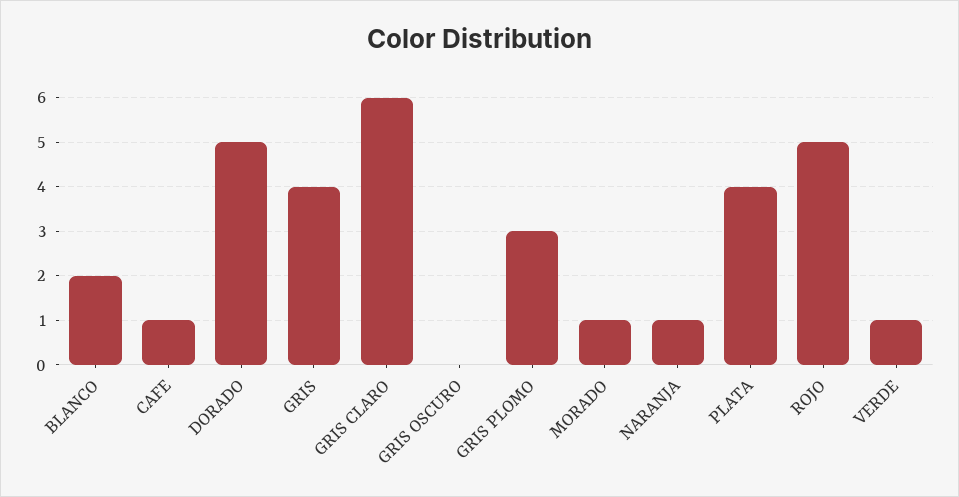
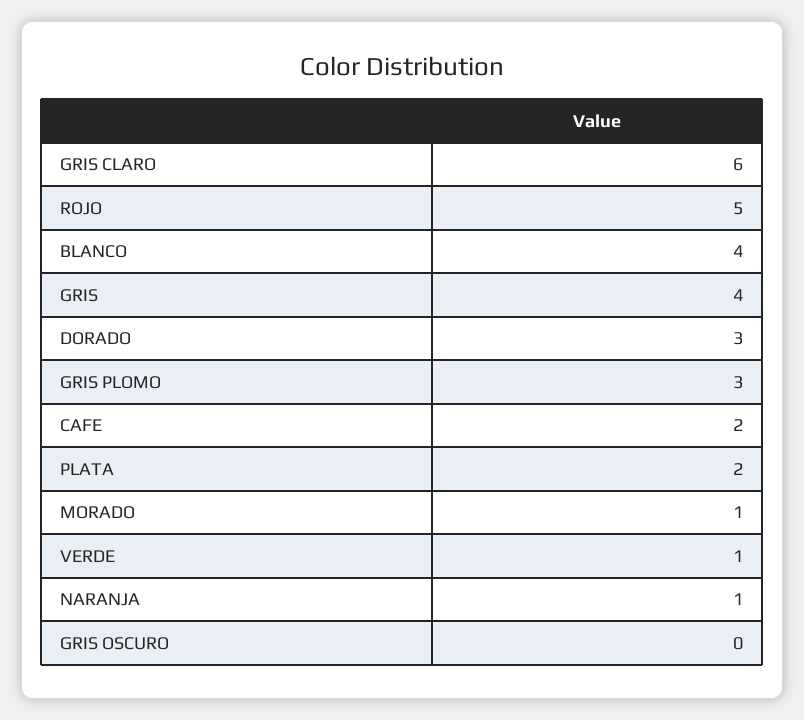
  {
-   "BLANCO": 2,
+   "BLANCO": 4,
-   "CAFE": 1,
+   "CAFE": 2,
-   "DORADO": 5,
+   "DORADO": 3,
    "GRIS": 4,
    "GRIS CLARO": 6,
    "GRIS OSCURO": 0,
    "GRIS PLOMO": 3,
    "MORADO": 1,
    "NARANJA": 1,
-   "PLATA": 4,
+   "PLATA": 2,
    "ROJO": 5,
    "VERDE": 1
  }

